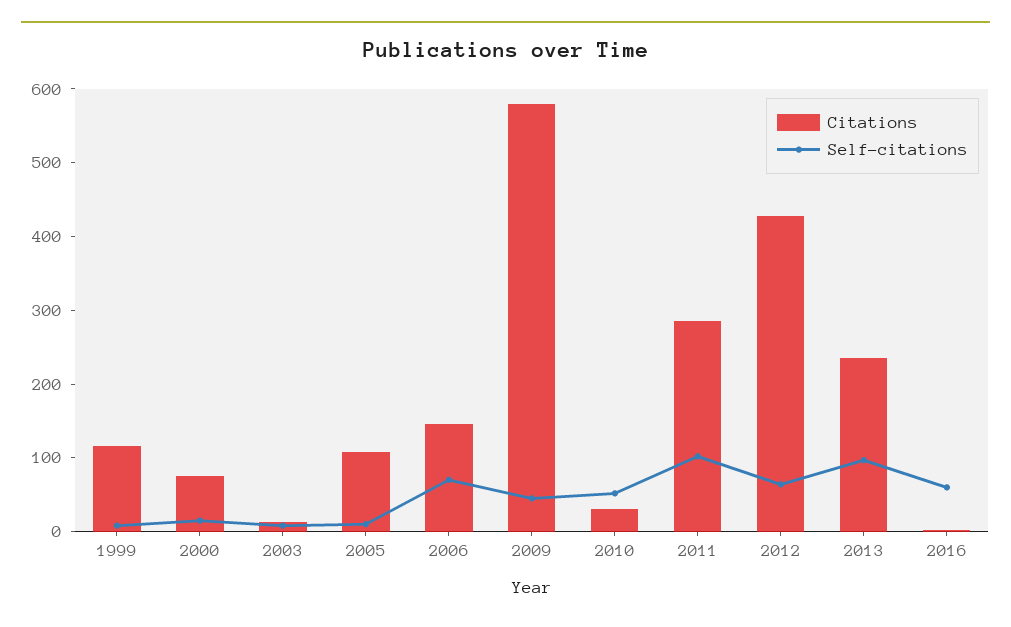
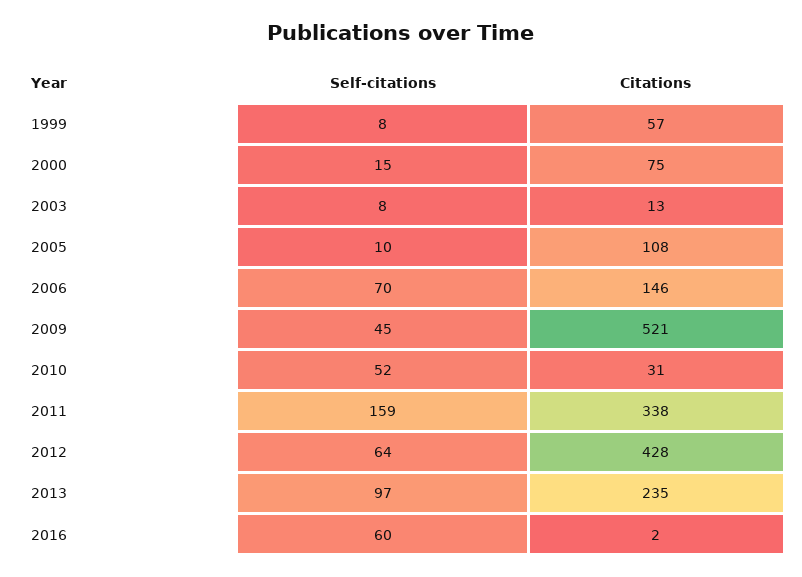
  {
    "Citations": {
-     "1999": 120,
+     "1999": 57,
      "2000": 75,
      "2003": 13,
      "2005": 108,
      "2006": 146,
-     "2009": 580,
+     "2009": 521,
      "2010": 31,
-     "2011": 280,
+     "2011": 338,
      "2012": 428,
      "2013": 235,
      "2016": 2
    },
    "Self-citations": {
      "1999": 8,
      "2000": 15,
      "2003": 8,
      "2005": 10,
      "2006": 70,
      "2009": 45,
      "2010": 52,
-     "2011": 100,
+     "2011": 159,
      "2012": 64,
      "2013": 97,
      "2016": 60
    }
  }

